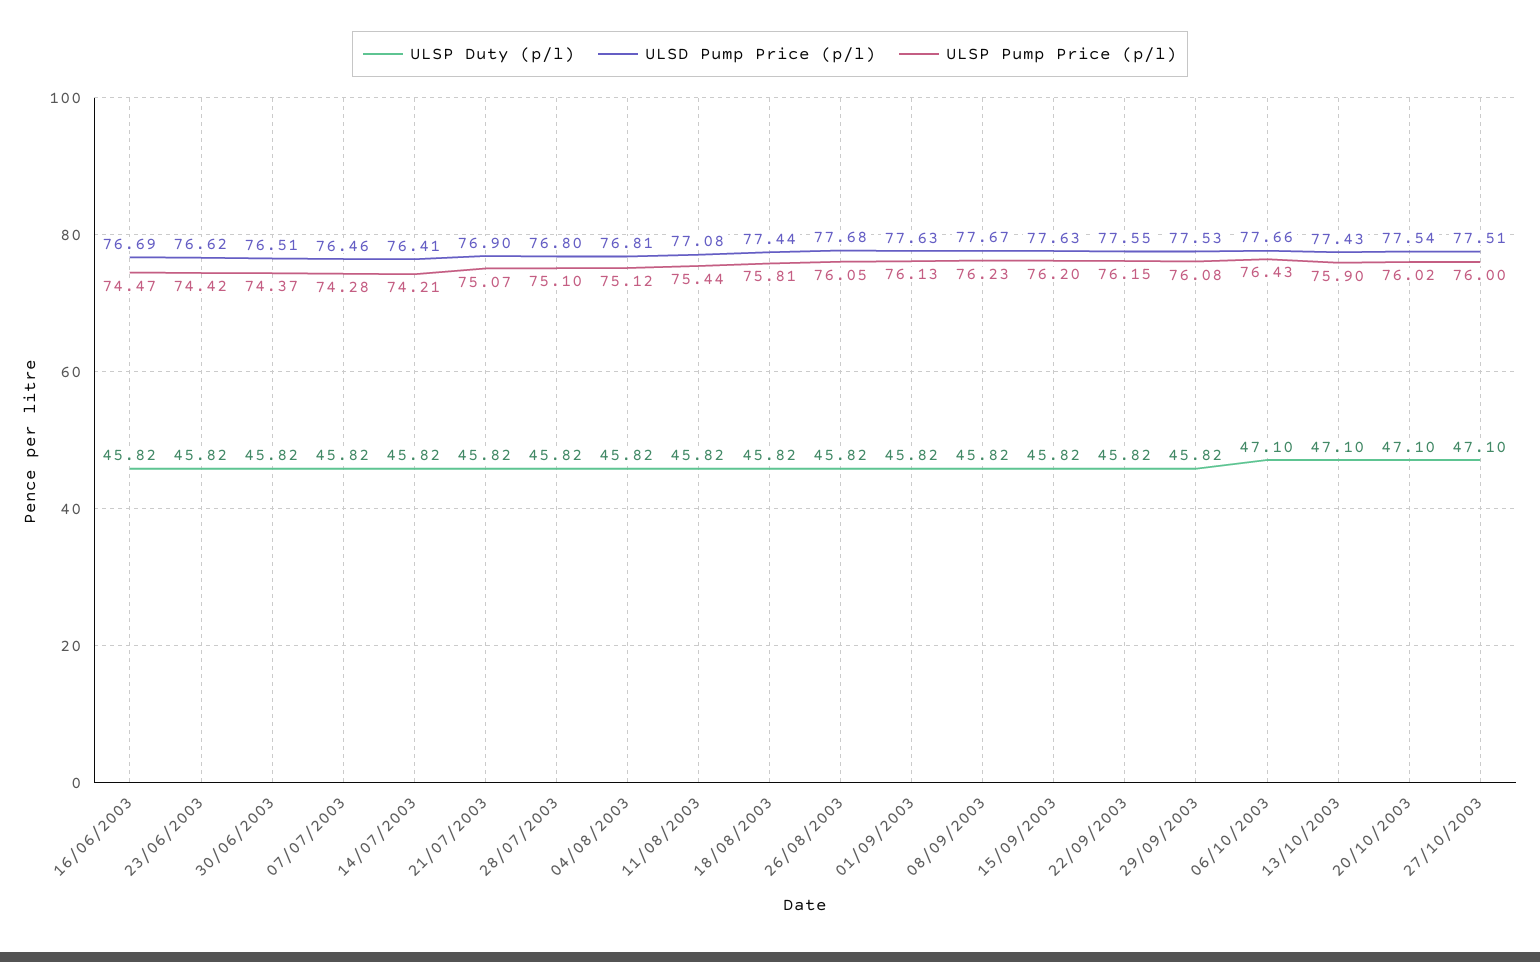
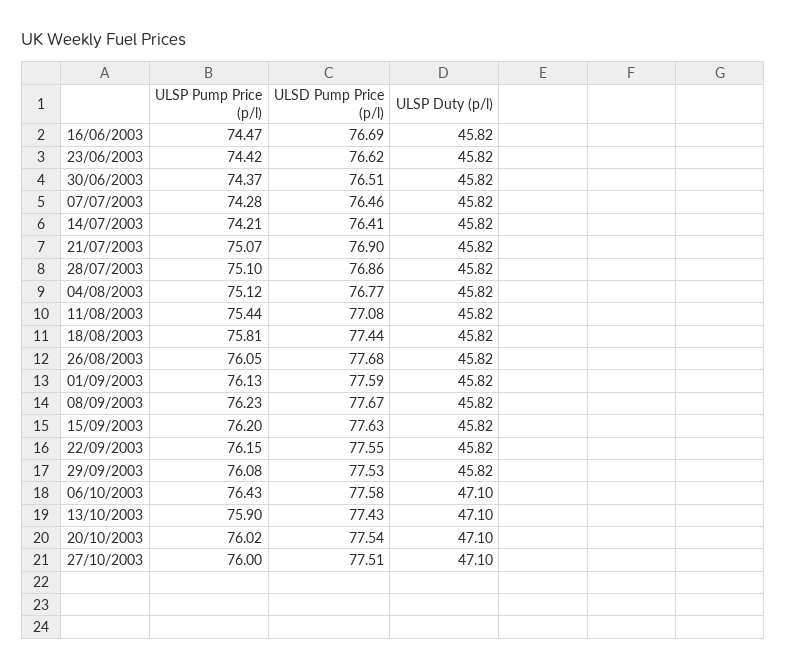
  {
    "ULSP Duty (p/l)": {
      "16/06/2003": 45.82,
      "23/06/2003": 45.82,
      "30/06/2003": 45.82,
      "07/07/2003": 45.82,
      "14/07/2003": 45.82,
      "21/07/2003": 45.82,
      "28/07/2003": 45.82,
      "04/08/2003": 45.82,
      "11/08/2003": 45.82,
      "18/08/2003": 45.82,
      "26/08/2003": 45.82,
      "01/09/2003": 45.82,
      "08/09/2003": 45.82,
      "15/09/2003": 45.82,
      "22/09/2003": 45.82,
      "29/09/2003": 45.82,
      "06/10/2003": 47.1,
      "13/10/2003": 47.1,
      "20/10/2003": 47.1,
      "27/10/2003": 47.1
    },
    "ULSD Pump Price (p/l)": {
      "16/06/2003": 76.69,
      "23/06/2003": 76.62,
      "30/06/2003": 76.51,
      "07/07/2003": 76.46,
      "14/07/2003": 76.41,
      "21/07/2003": 76.9,
-     "28/07/2003": 76.8,
+     "28/07/2003": 76.86,
-     "04/08/2003": 76.81,
+     "04/08/2003": 76.77,
      "11/08/2003": 77.08,
      "18/08/2003": 77.44,
      "26/08/2003": 77.68,
-     "01/09/2003": 77.63,
+     "01/09/2003": 77.59,
      "08/09/2003": 77.67,
      "15/09/2003": 77.63,
      "22/09/2003": 77.55,
      "29/09/2003": 77.53,
-     "06/10/2003": 77.66,
+     "06/10/2003": 77.58,
      "13/10/2003": 77.43,
      "20/10/2003": 77.54,
      "27/10/2003": 77.51
    },
    "ULSP Pump Price (p/l)": {
      "16/06/2003": 74.47,
      "23/06/2003": 74.42,
      "30/06/2003": 74.37,
      "07/07/2003": 74.28,
      "14/07/2003": 74.21,
      "21/07/2003": 75.07,
      "28/07/2003": 75.1,
      "04/08/2003": 75.12,
      "11/08/2003": 75.44,
      "18/08/2003": 75.81,
      "26/08/2003": 76.05,
      "01/09/2003": 76.13,
      "08/09/2003": 76.23,
      "15/09/2003": 76.2,
      "22/09/2003": 76.15,
      "29/09/2003": 76.08,
      "06/10/2003": 76.43,
      "13/10/2003": 75.9,
      "20/10/2003": 76.02,
      "27/10/2003": 76
    }
  }

